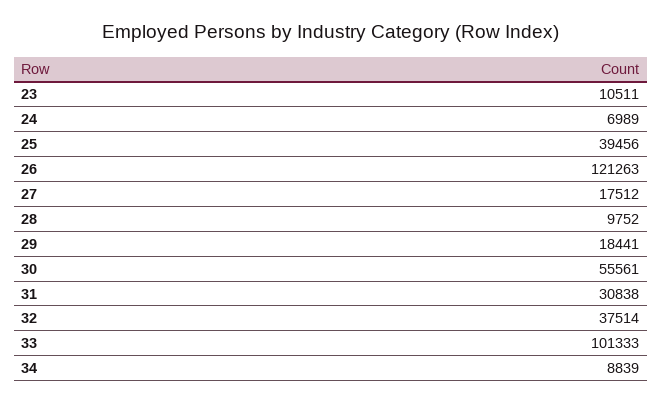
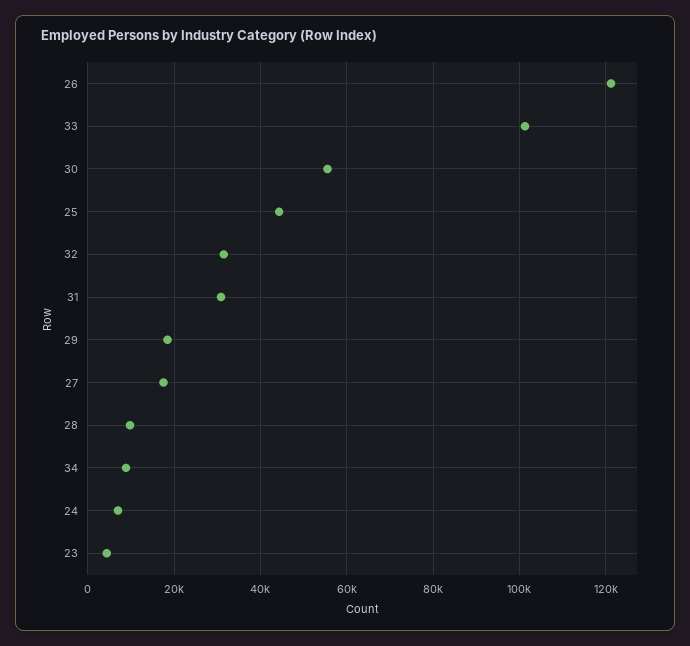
  {
-   "23": 10511,
+   "23": 4000,
    "24": 6989,
-   "25": 39456,
+   "25": 44000,
    "26": 121263,
    "27": 17512,
    "28": 9752,
    "29": 18441,
    "30": 55561,
    "31": 30838,
-   "32": 37514,
+   "32": 32000,
    "33": 101333,
    "34": 8839
  }

